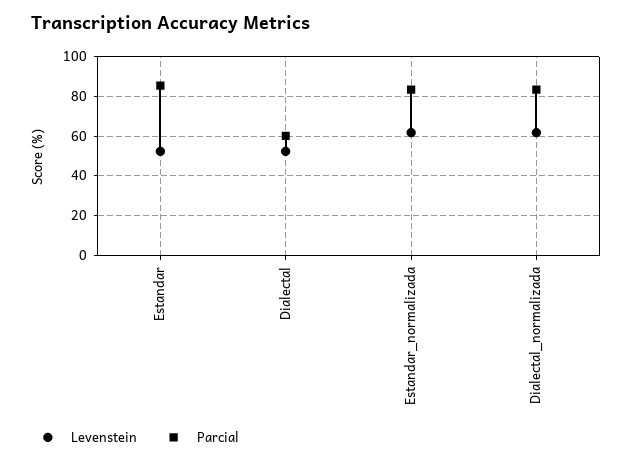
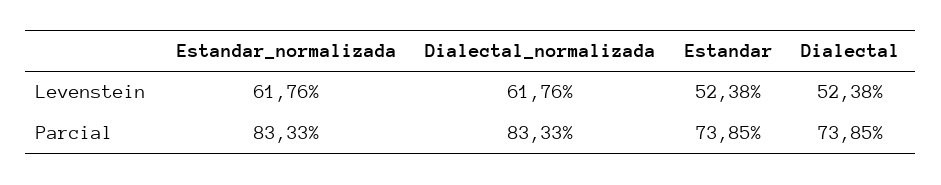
  {
    "Levenstein": {
      "Estandar": 52.38,
      "Dialectal": 52.38,
      "Estandar_normalizada": 61.76,
      "Dialectal_normalizada": 61.76
    },
    "Parcial": {
-     "Estandar": 85,
+     "Estandar": 73.85,
-     "Dialectal": 60,
+     "Dialectal": 73.85,
      "Estandar_normalizada": 83.33,
      "Dialectal_normalizada": 83.33
    }
  }

